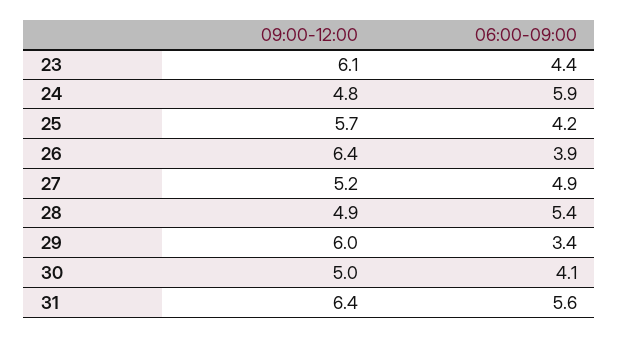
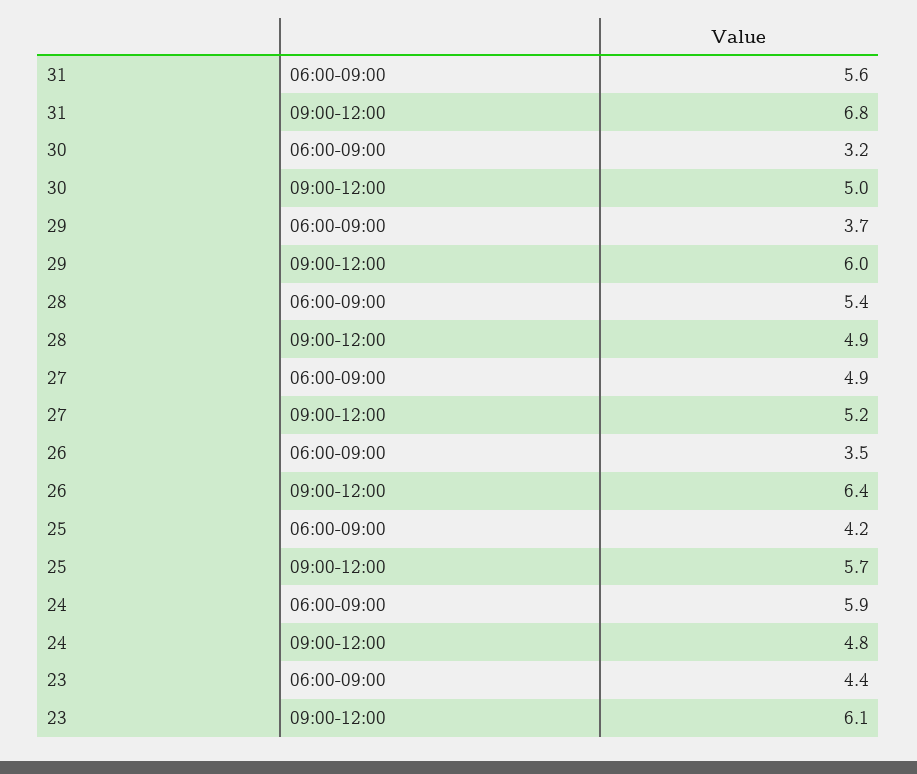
  {
    "09:00-12:00": {
      "23": 6.1,
      "24": 4.8,
      "25": 5.7,
      "26": 6.4,
      "27": 5.2,
      "28": 4.9,
      "29": 6,
      "30": 5,
-     "31": 6.4
+     "31": 6.8
    },
    "06:00-09:00": {
      "23": 4.4,
      "24": 5.9,
      "25": 4.2,
-     "26": 3.9,
+     "26": 3.5,
      "27": 4.9,
      "28": 5.4,
-     "29": 3.4,
+     "29": 3.7,
-     "30": 4.1,
+     "30": 3.2,
      "31": 5.6
    }
  }

